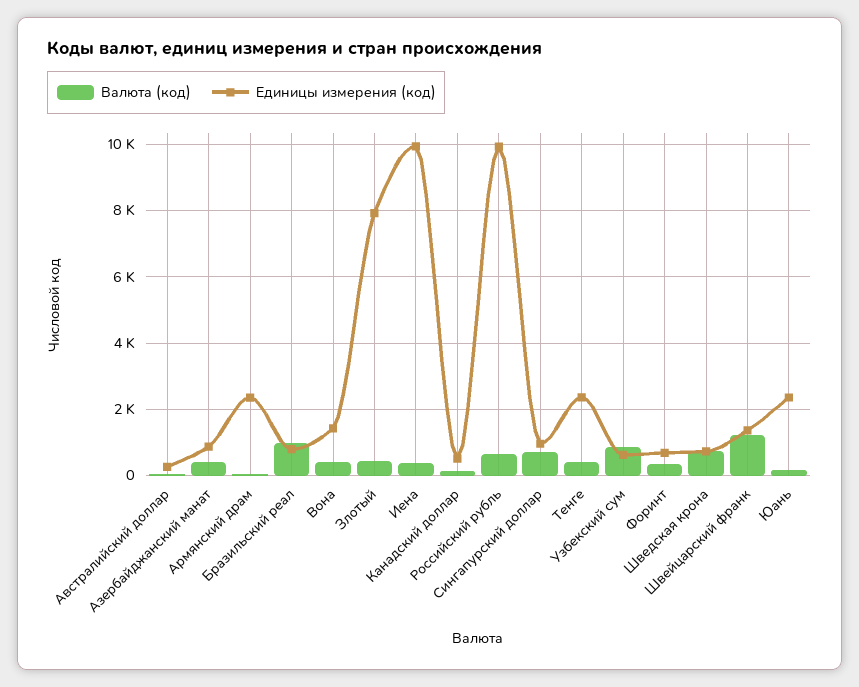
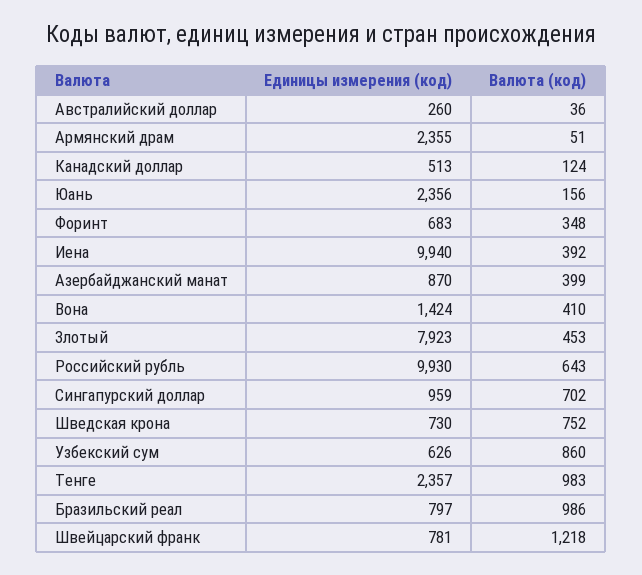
  {
    "Валюта (код)": {
      "Австралийский доллар": 36,
      "Азербайджанский манат": 399,
      "Армянский драм": 51,
      "Бразильский реал": 986,
      "Вона": 410,
      "Злотый": 453,
      "Иена": 392,
      "Канадский доллар": 124,
      "Российский рубль": 643,
      "Сингапурский доллар": 702,
-     "Тенге": 400,
+     "Тенге": 983,
      "Узбекский сум": 860,
      "Форинт": 348,
      "Шведская крона": 752,
      "Швейцарский франк": 1218,
      "Юань": 156
    },
    "Единицы измерения (код)": {
      "Австралийский доллар": 260,
      "Азербайджанский манат": 870,
      "Армянский драм": 2355,
      "Бразильский реал": 797,
      "Вона": 1424,
      "Злотый": 7923,
      "Иена": 9940,
      "Канадский доллар": 513,
      "Российский рубль": 9930,
      "Сингапурский доллар": 959,
      "Тенге": 2357,
      "Узбекский сум": 626,
      "Форинт": 683,
      "Шведская крона": 730,
-     "Швейцарский франк": 1400,
+     "Швейцарский франк": 781,
      "Юань": 2356
    }
  }

